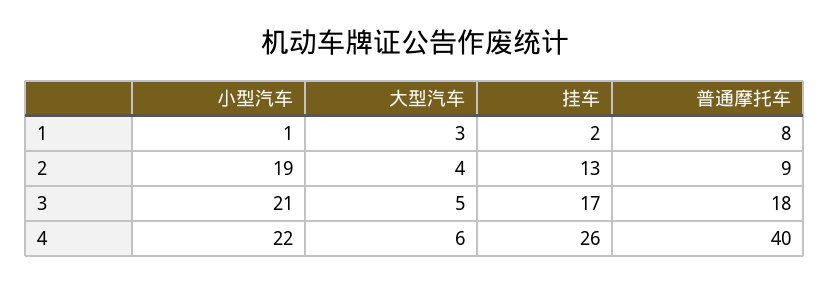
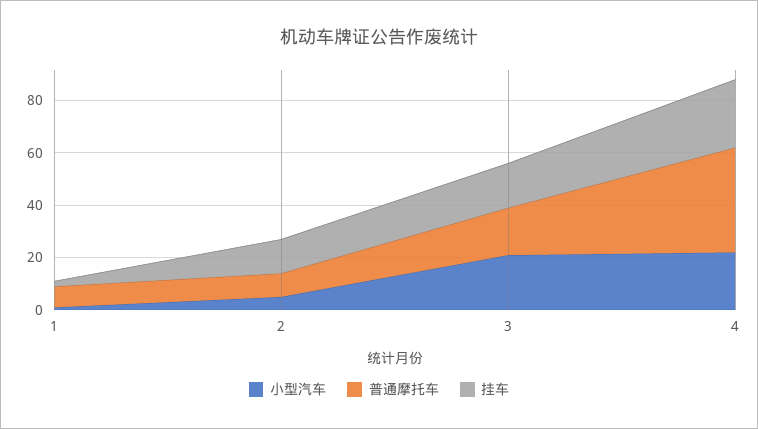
  {
    "小型汽车": {
      "1": 1,
-     "2": 19,
+     "2": 5,
      "3": 21,
      "4": 22
    },
-   "大型汽车": {
-     "1": 3,
-     "2": 4,
-     "3": 5,
-     "4": 6
-   },
    "挂车": {
      "1": 2,
      "2": 13,
      "3": 17,
      "4": 26
    },
    "普通摩托车": {
      "1": 8,
      "2": 9,
      "3": 18,
      "4": 40
    }
  }

